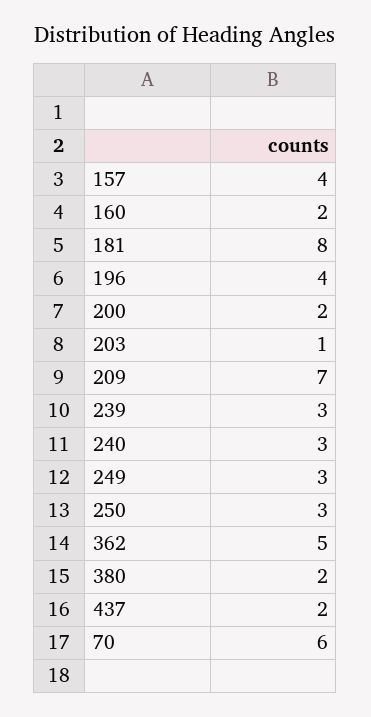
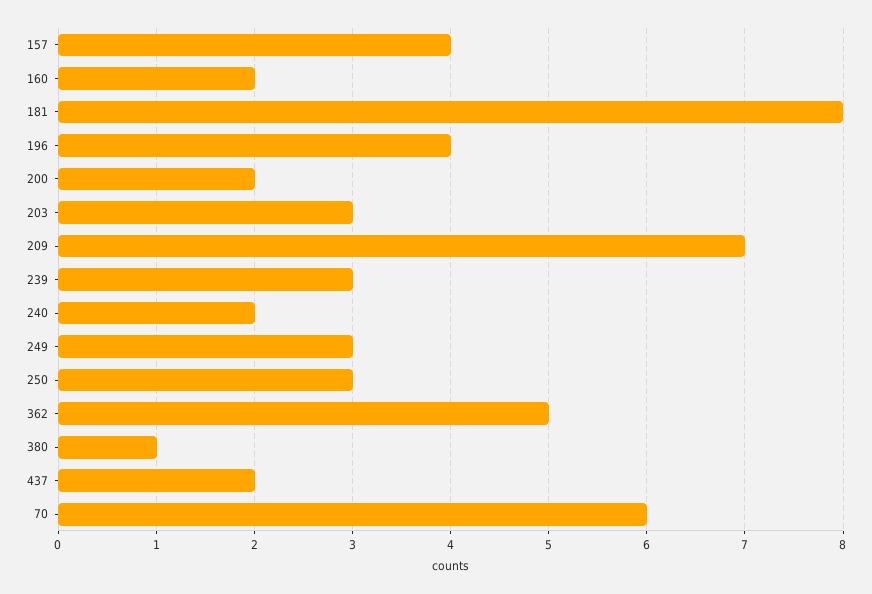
  {
    "157": 4,
    "160": 2,
    "181": 8,
    "196": 4,
    "200": 2,
-   "203": 1,
+   "203": 3,
    "209": 7,
    "239": 3,
-   "240": 3,
+   "240": 2,
    "249": 3,
    "250": 3,
    "362": 5,
-   "380": 2,
+   "380": 1,
    "437": 2,
    "70": 6
  }

